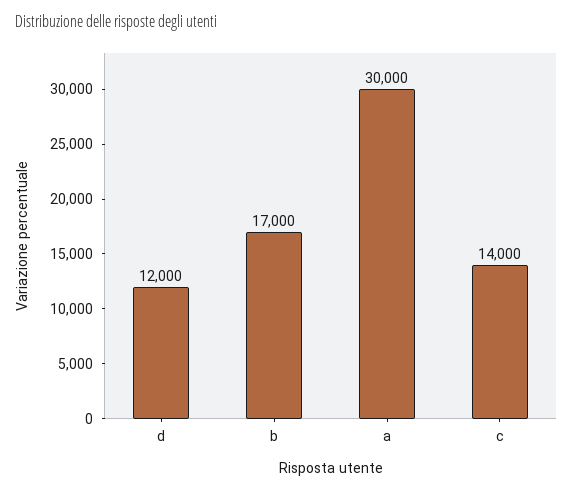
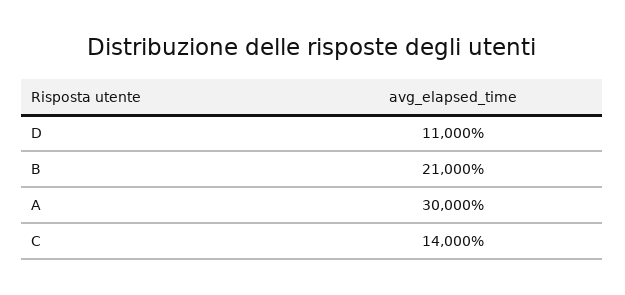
  {
-   "d": 12000,
+   "d": 11000,
-   "b": 17000,
+   "b": 21000,
    "a": 30000,
    "c": 14000
  }

